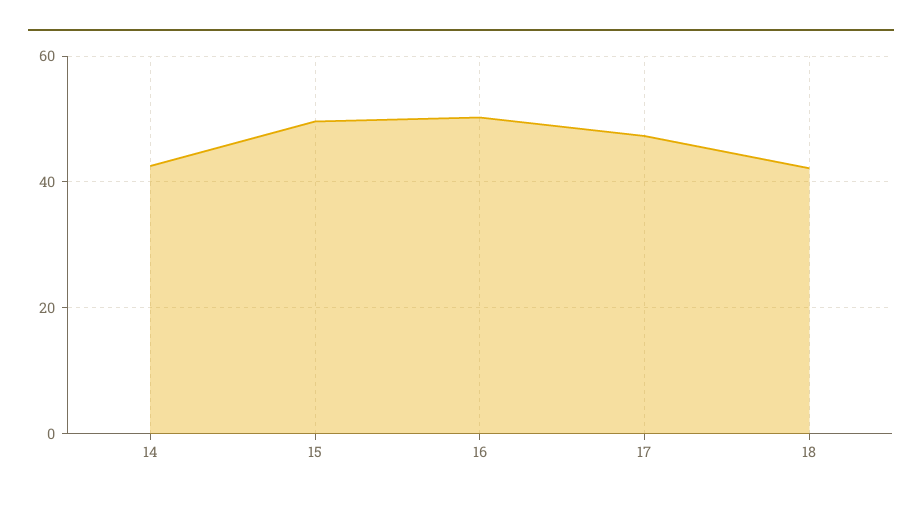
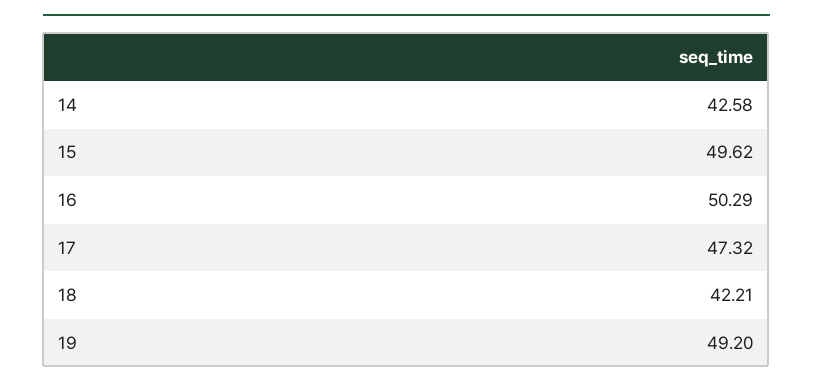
  {
    "14": 42.58,
    "15": 49.62,
    "16": 50.29,
    "17": 47.32,
-   "18": 42.21
+   "18": 42.21,
+   "19": 49.2
  }

